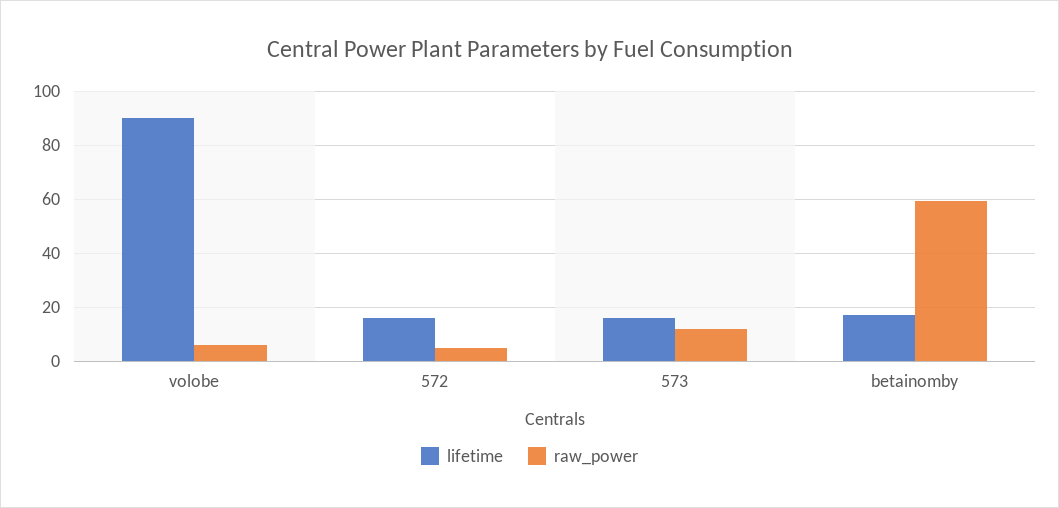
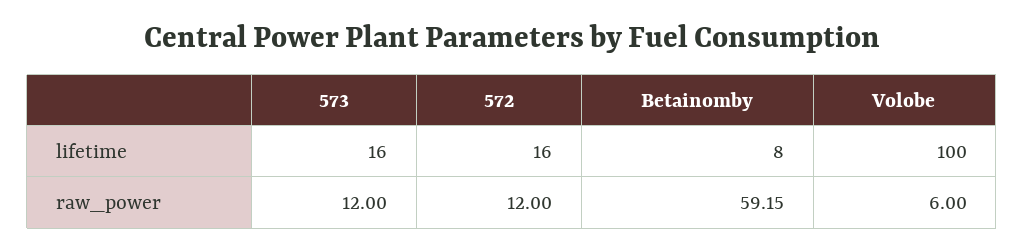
  {
    "lifetime": {
-     "volobe": 90,
+     "volobe": 100,
      "572": 16,
      "573": 16,
-     "betainomby": 17.5
+     "betainomby": 8
    },
    "raw_power": {
      "volobe": 6,
-     "572": 5,
+     "572": 12,
      "573": 12,
      "betainomby": 59.15
    }
  }

